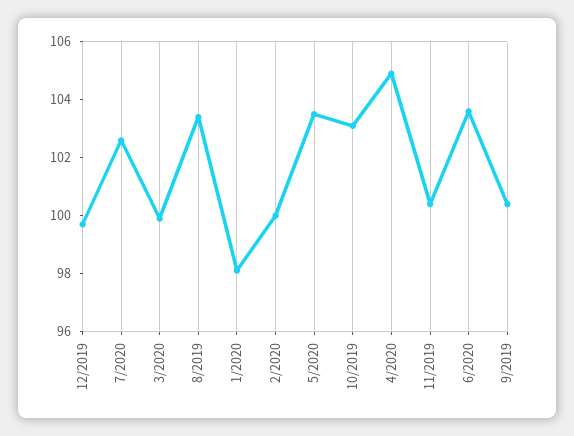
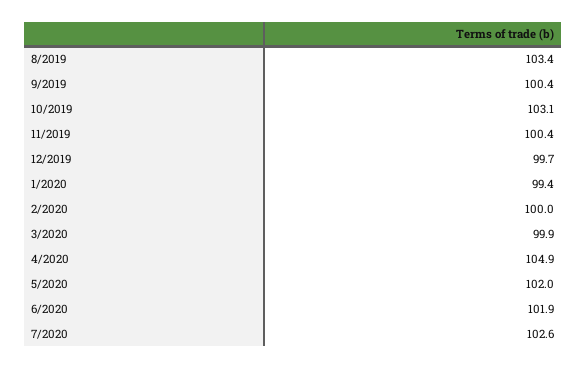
  {
    "12/2019": 99.7,
    "7/2020": 102.6,
    "3/2020": 99.9,
    "8/2019": 103.4,
-   "1/2020": 98,
+   "1/2020": 99.4,
    "2/2020": 100,
-   "5/2020": 103.5,
+   "5/2020": 102,
    "10/2019": 103.1,
    "4/2020": 104.9,
    "11/2019": 100.4,
-   "6/2020": 103.5,
+   "6/2020": 101.9,
    "9/2019": 100.4
  }

